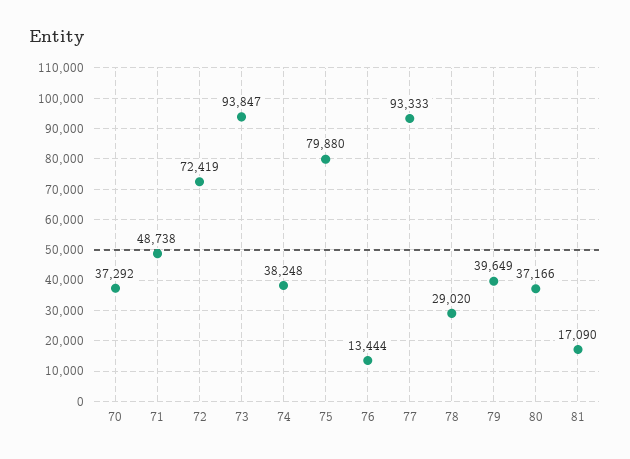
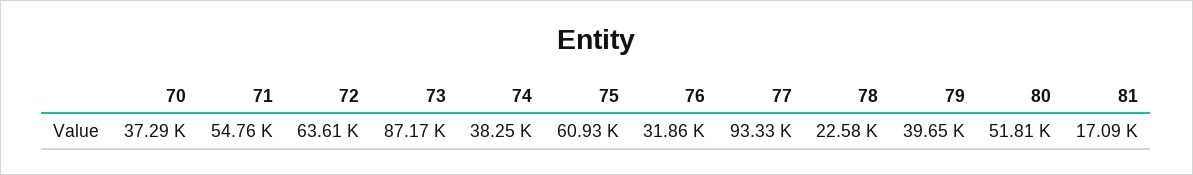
  {
    "70": 37292,
-   "71": 48738,
+   "71": 54760,
-   "72": 72419,
+   "72": 63610,
-   "73": 93847,
+   "73": 87170,
    "74": 38248,
-   "75": 79880,
+   "75": 60930,
-   "76": 13444,
+   "76": 31860,
    "77": 93333,
-   "78": 29020,
+   "78": 22580,
    "79": 39649,
-   "80": 37166,
+   "80": 51810,
    "81": 17090
  }

